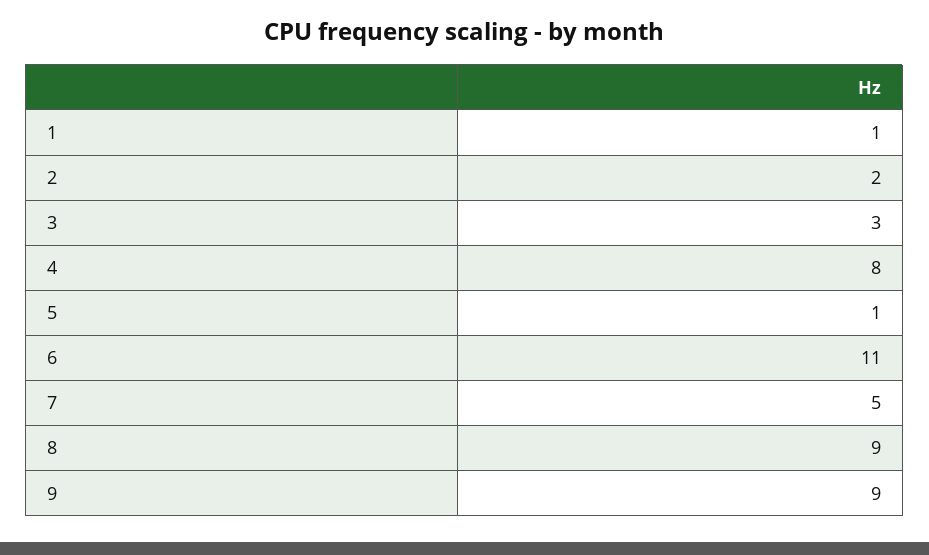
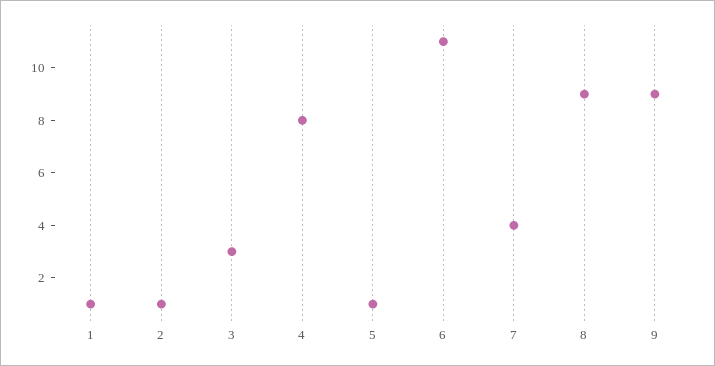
  {
    "1": 1,
-   "2": 2,
+   "2": 1,
    "3": 3,
    "4": 8,
    "5": 1,
    "6": 11,
-   "7": 5,
+   "7": 4,
    "8": 9,
    "9": 9
  }

